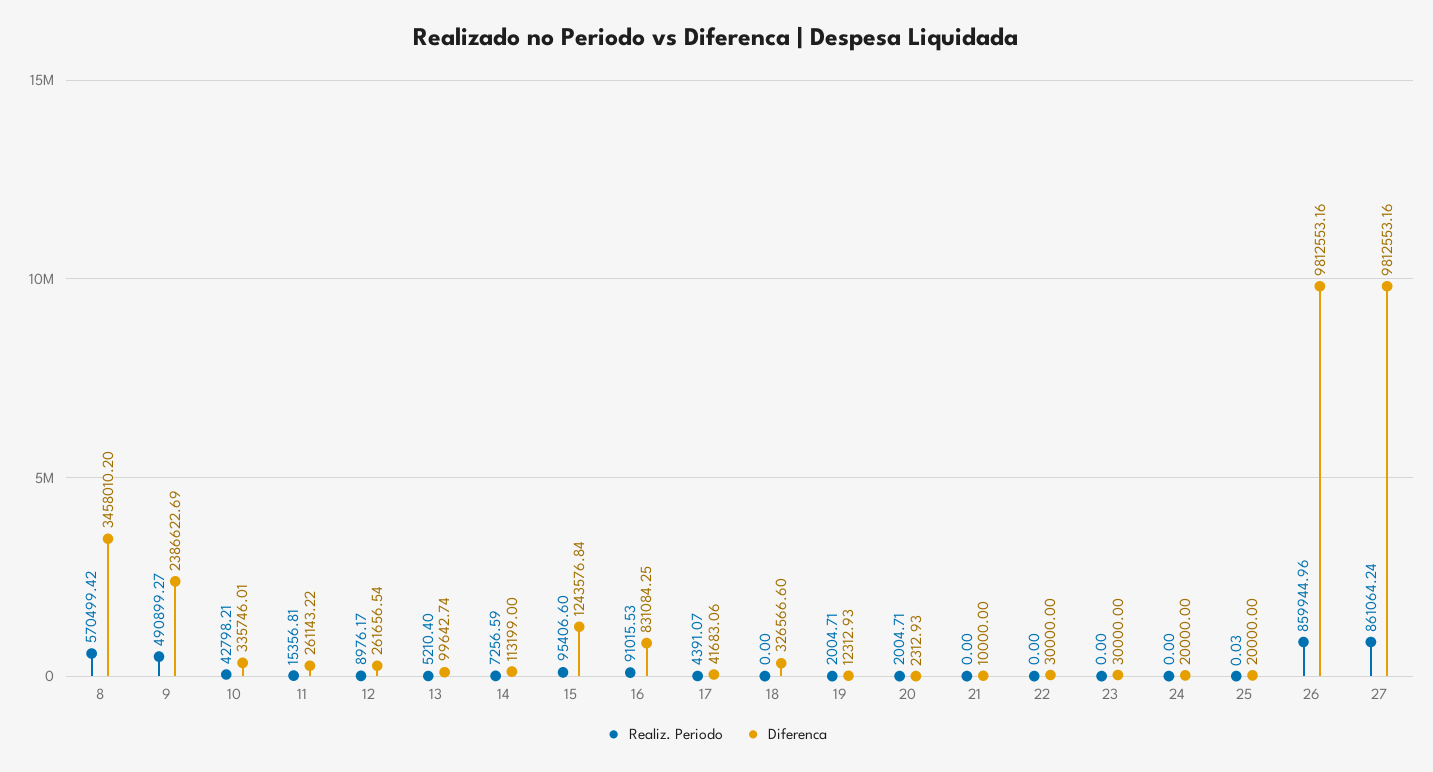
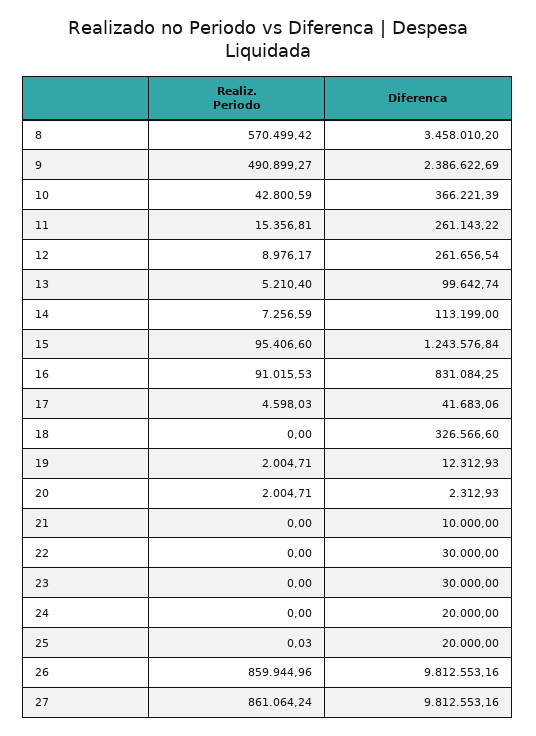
  {
    "Realiz. Periodo": {
      "8": 570499.42,
      "9": 490899.27,
-     "10": 42798.21,
+     "10": 42800.59,
      "11": 15356.81,
      "12": 8976.17,
      "13": 5210.4,
      "14": 7256.59,
      "15": 95406.6,
      "16": 91015.53,
-     "17": 4391.07,
+     "17": 4598.03,
      "18": 0,
      "19": 2004.71,
      "20": 2004.71,
      "21": 0,
      "22": 0,
      "23": 0,
      "24": 0,
      "25": 0.03,
      "26": 859944.96,
      "27": 861064.24
    },
    "Diferenca": {
      "8": 3458010.2,
      "9": 2386622.69,
-     "10": 335746.01,
+     "10": 366221.39,
      "11": 261143.22,
      "12": 261656.54,
      "13": 99642.74,
      "14": 113199,
      "15": 1243576.84,
      "16": 831084.25,
      "17": 41683.06,
      "18": 326566.6,
      "19": 12312.93,
      "20": 2312.93,
      "21": 10000,
      "22": 30000,
      "23": 30000,
      "24": 20000,
      "25": 20000,
      "26": 9812553.16,
      "27": 9812553.16
    }
  }

